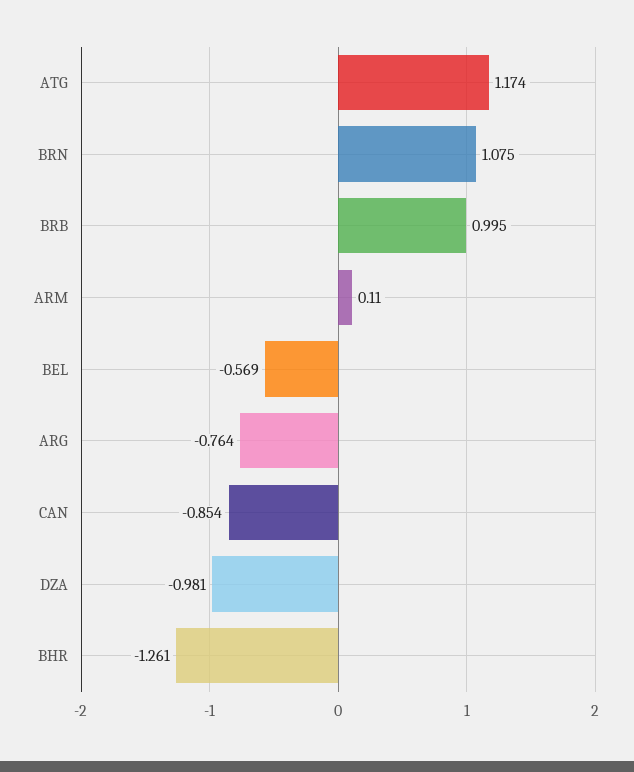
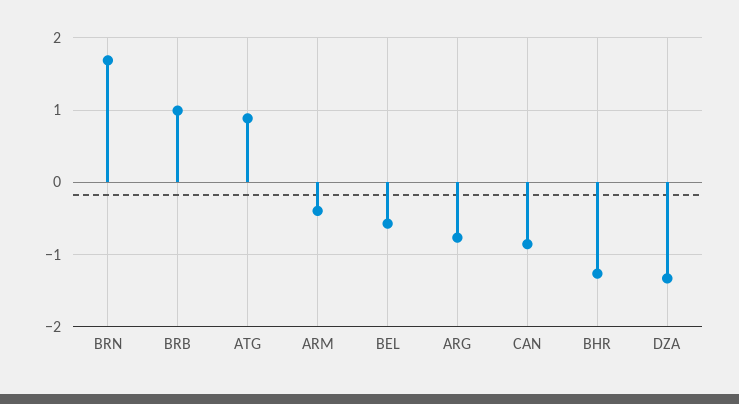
  {
-   "ATG": 1.174,
+   "ATG": 0.9,
-   "BRN": 1.075,
+   "BRN": 1.7,
    "BRB": 0.995,
-   "ARM": 0.11,
+   "ARM": -0.4,
    "BEL": -0.569,
    "ARG": -0.764,
    "CAN": -0.854,
-   "DZA": -0.981,
+   "DZA": -1.3,
    "BHR": -1.261
  }

